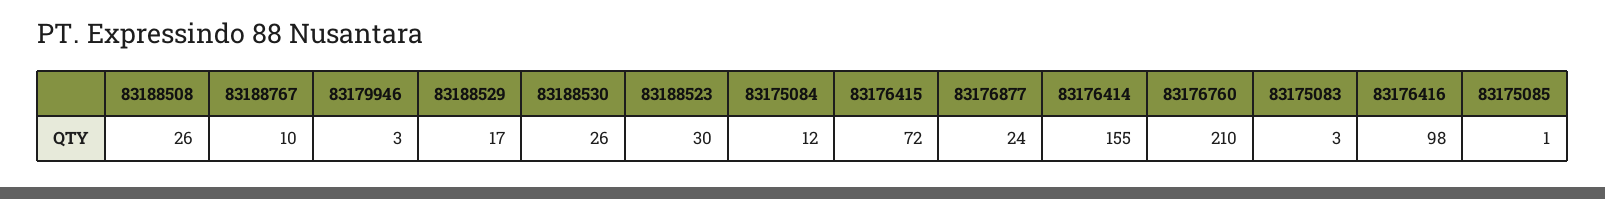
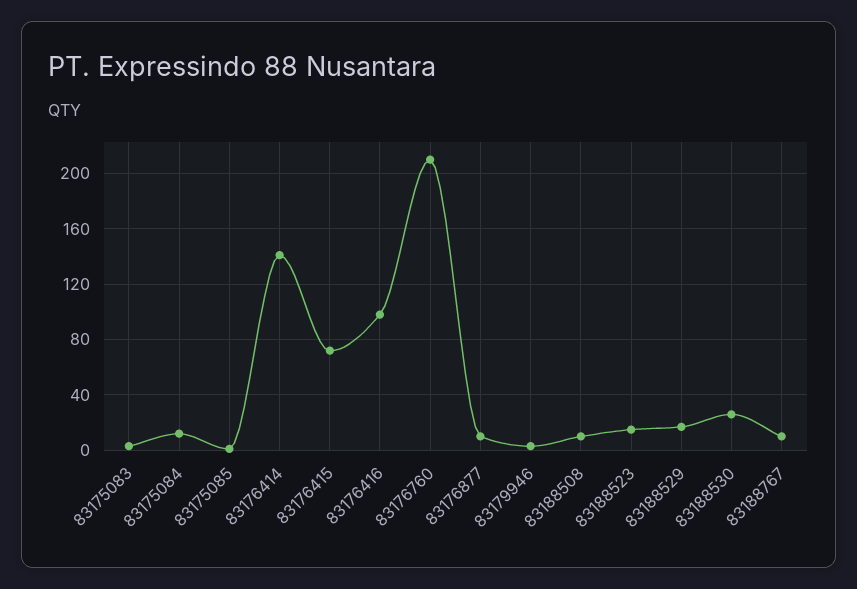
  {
-   "83188508": 26,
+   "83188508": 10,
    "83188767": 10,
    "83179946": 3,
    "83188529": 17,
    "83188530": 26,
-   "83188523": 30,
+   "83188523": 15,
    "83175084": 12,
    "83176415": 72,
-   "83176877": 24,
+   "83176877": 10,
-   "83176414": 155,
+   "83176414": 140,
    "83176760": 210,
    "83175083": 3,
    "83176416": 98,
    "83175085": 1
  }

